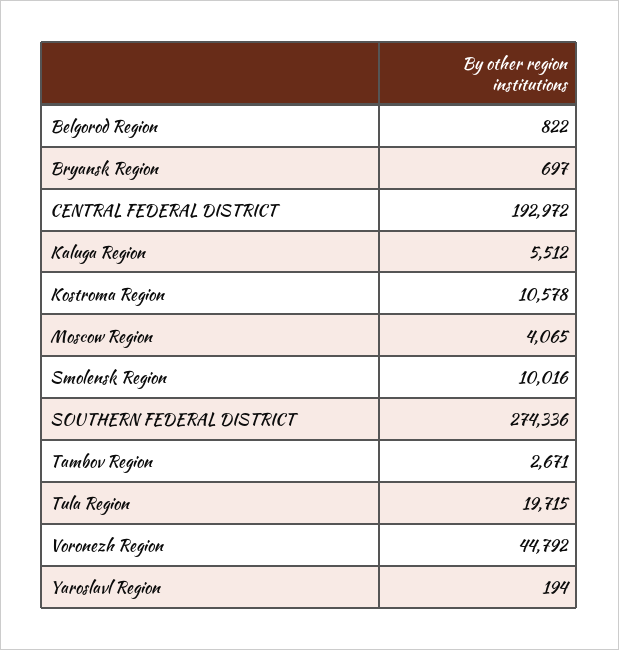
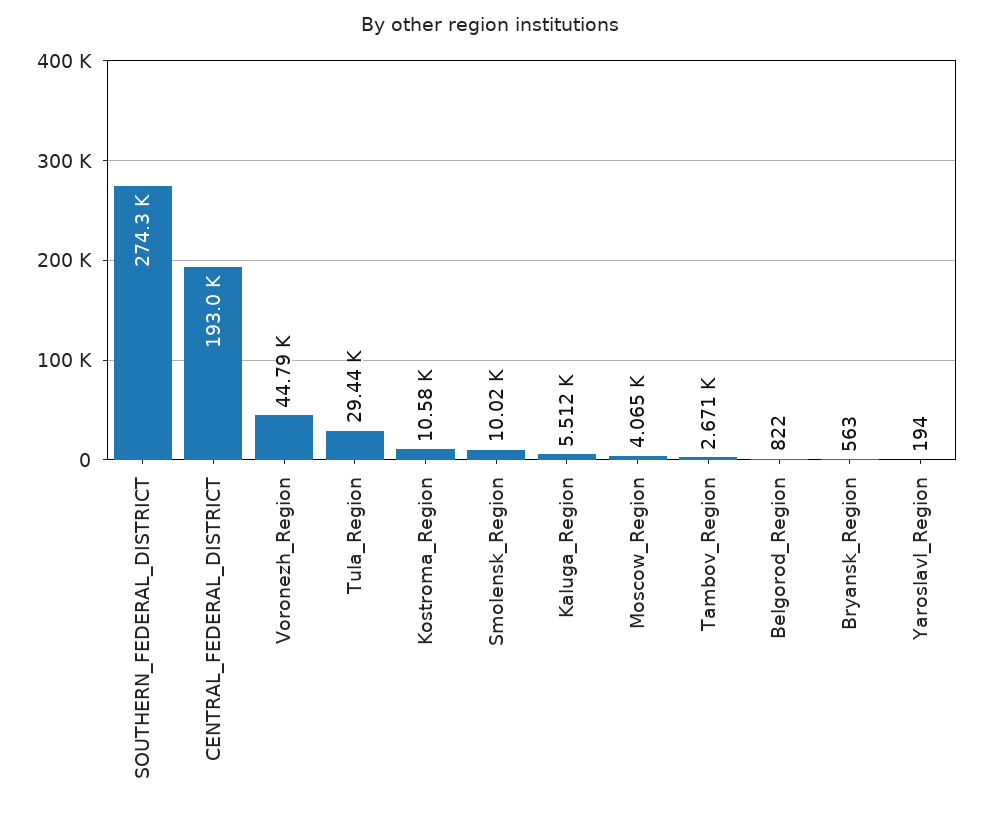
  {
    "Belgorod Region": 822,
-   "Bryansk Region": 697,
+   "Bryansk Region": 563,
    "CENTRAL FEDERAL DISTRICT": 192972,
    "Kaluga Region": 5512,
    "Kostroma Region": 10578,
    "Moscow Region": 4065,
    "Smolensk Region": 10016,
    "SOUTHERN FEDERAL DISTRICT": 274336,
    "Tambov Region": 2671,
-   "Tula Region": 19715,
+   "Tula Region": 29440,
    "Voronezh Region": 44792,
    "Yaroslavl Region": 194
  }

